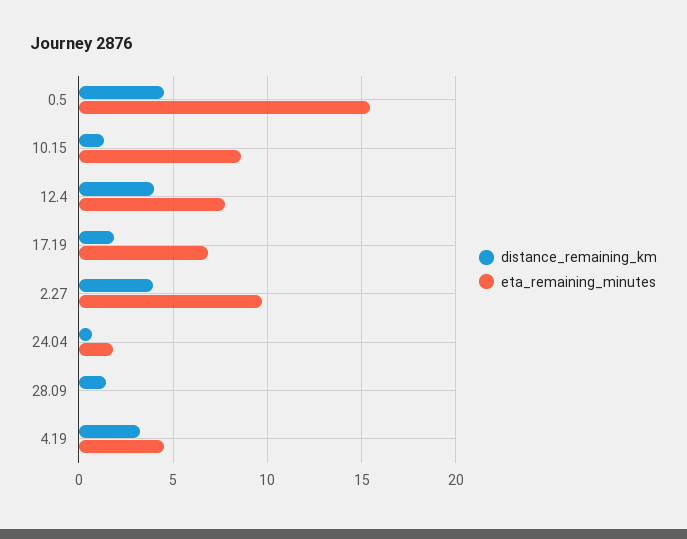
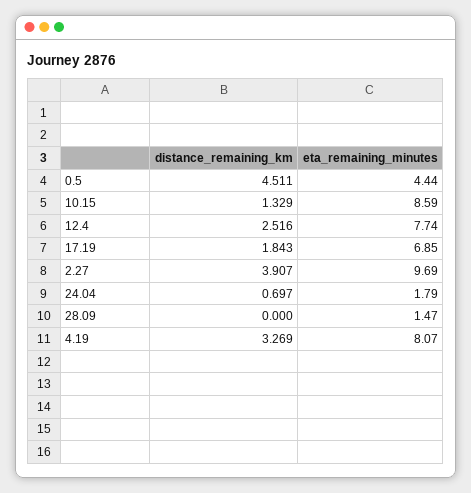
  {
    "distance_remaining_km": {
      "0.5": 4.511,
      "10.15": 1.329,
-     "12.4": 4,
+     "12.4": 2.516,
      "17.19": 1.843,
      "2.27": 3.907,
      "24.04": 0.697,
-     "28.09": 1.5,
+     "28.09": 0,
      "4.19": 3.269
    },
    "eta_remaining_minutes": {
-     "0.5": 15.5,
+     "0.5": 4.44,
      "10.15": 8.59,
      "12.4": 7.74,
      "17.19": 6.85,
      "2.27": 9.69,
      "24.04": 1.79,
-     "28.09": 0,
+     "28.09": 1.47,
-     "4.19": 4.5
+     "4.19": 8.07
    }
  }

